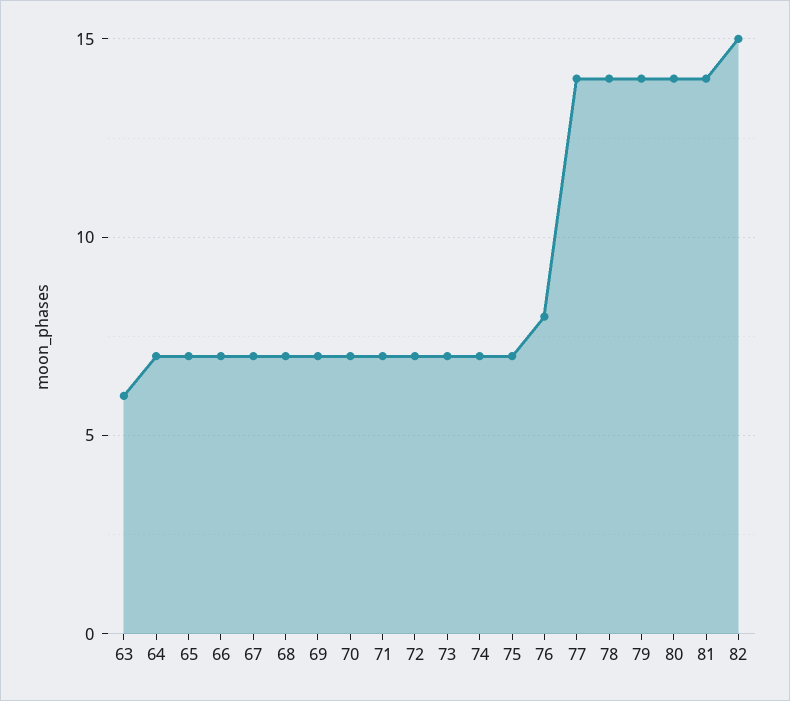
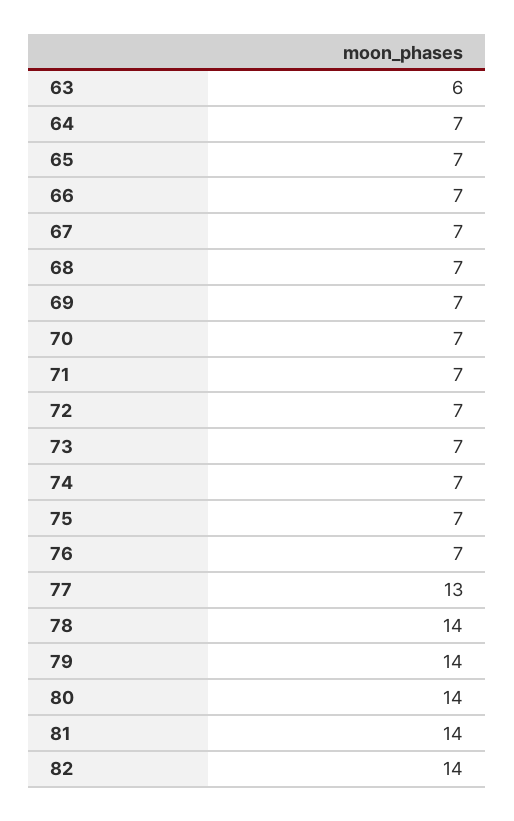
  {
    "63": 6,
    "64": 7,
    "65": 7,
    "66": 7,
    "67": 7,
    "68": 7,
    "69": 7,
    "70": 7,
    "71": 7,
    "72": 7,
    "73": 7,
    "74": 7,
    "75": 7,
-   "76": 8,
+   "76": 7,
-   "77": 14,
+   "77": 13,
    "78": 14,
    "79": 14,
    "80": 14,
    "81": 14,
-   "82": 15
+   "82": 14
  }

